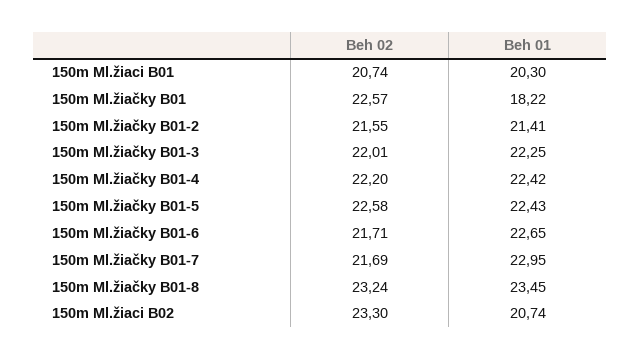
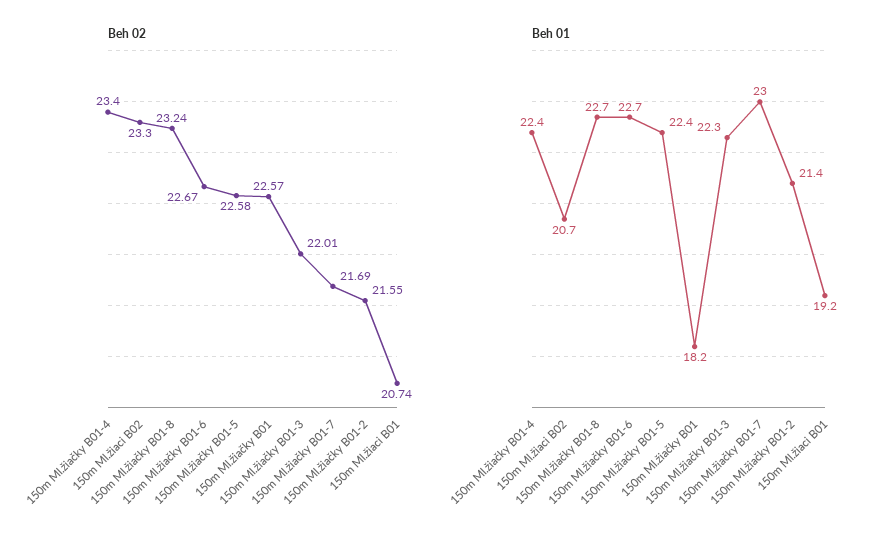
  {
    "Beh 02": {
      "150m Ml.žiaci B01": 20.74,
      "150m Ml.žiačky B01": 22.57,
      "150m Ml.žiačky B01-2": 21.55,
      "150m Ml.žiačky B01-3": 22.01,
-     "150m Ml.žiačky B01-4": 22.2,
+     "150m Ml.žiačky B01-4": 23.4,
      "150m Ml.žiačky B01-5": 22.58,
-     "150m Ml.žiačky B01-6": 21.71,
+     "150m Ml.žiačky B01-6": 22.67,
      "150m Ml.žiačky B01-7": 21.69,
      "150m Ml.žiačky B01-8": 23.24,
      "150m Ml.žiaci B02": 23.3
    },
    "Beh 01": {
-     "150m Ml.žiaci B01": 20.3,
+     "150m Ml.žiaci B01": 19.2,
      "150m Ml.žiačky B01": 18.22,
      "150m Ml.žiačky B01-2": 21.41,
      "150m Ml.žiačky B01-3": 22.25,
      "150m Ml.žiačky B01-4": 22.42,
      "150m Ml.žiačky B01-5": 22.43,
      "150m Ml.žiačky B01-6": 22.65,
      "150m Ml.žiačky B01-7": 22.95,
-     "150m Ml.žiačky B01-8": 23.45,
+     "150m Ml.žiačky B01-8": 22.7,
      "150m Ml.žiaci B02": 20.74
    }
  }

